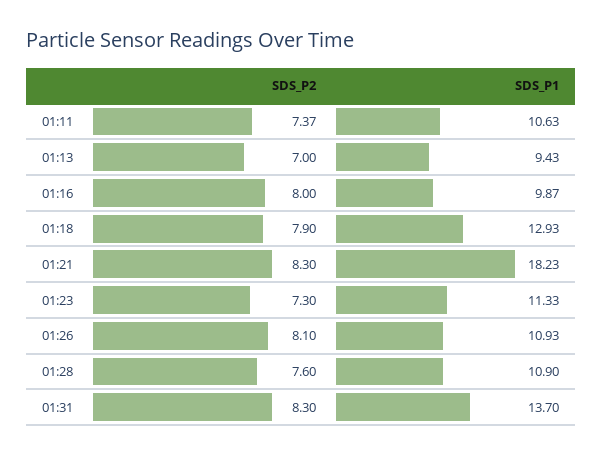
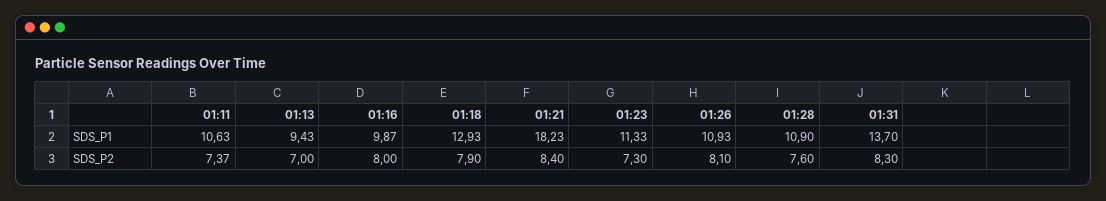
  {
    "SDS_P2": {
      "01:11": 7.37,
      "01:13": 7,
      "01:16": 8,
      "01:18": 7.9,
-     "01:21": 8.3,
+     "01:21": 8.4,
      "01:23": 7.3,
      "01:26": 8.1,
      "01:28": 7.6,
      "01:31": 8.3
    },
    "SDS_P1": {
      "01:11": 10.63,
      "01:13": 9.43,
      "01:16": 9.87,
      "01:18": 12.93,
      "01:21": 18.23,
      "01:23": 11.33,
      "01:26": 10.93,
      "01:28": 10.9,
      "01:31": 13.7
    }
  }

